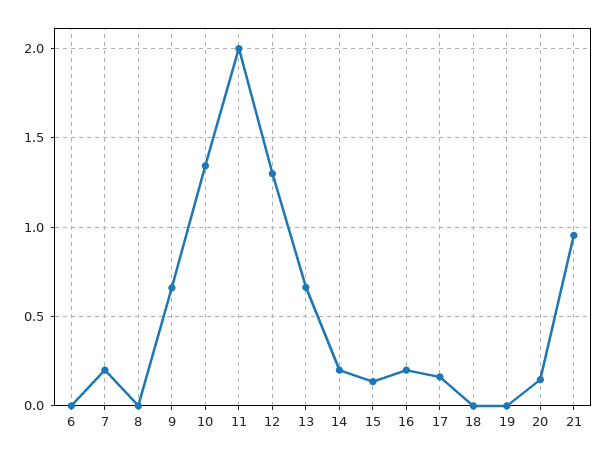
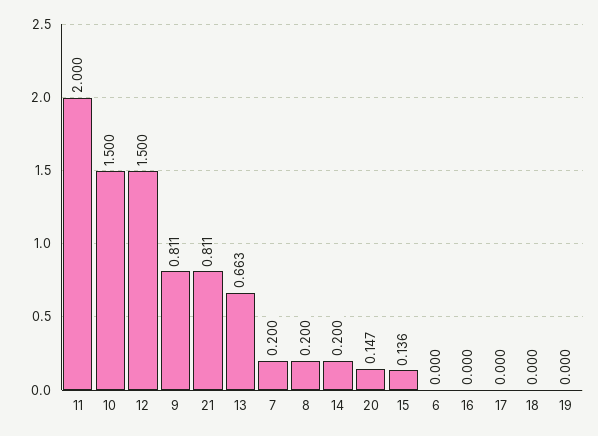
  {
    "6": 0,
    "7": 0.2,
-   "8": 0,
+   "8": 0.2,
-   "9": 0.65,
+   "9": 0.811,
-   "10": 1.35,
+   "10": 1.5,
    "11": 2,
-   "12": 1.3,
+   "12": 1.5,
    "13": 0.663,
    "14": 0.2,
    "15": 0.136,
-   "16": 0.2,
+   "16": 0,
-   "17": 0.15,
+   "17": 0,
    "18": 0,
    "19": 0,
    "20": 0.147,
-   "21": 0.95
+   "21": 0.811
  }

